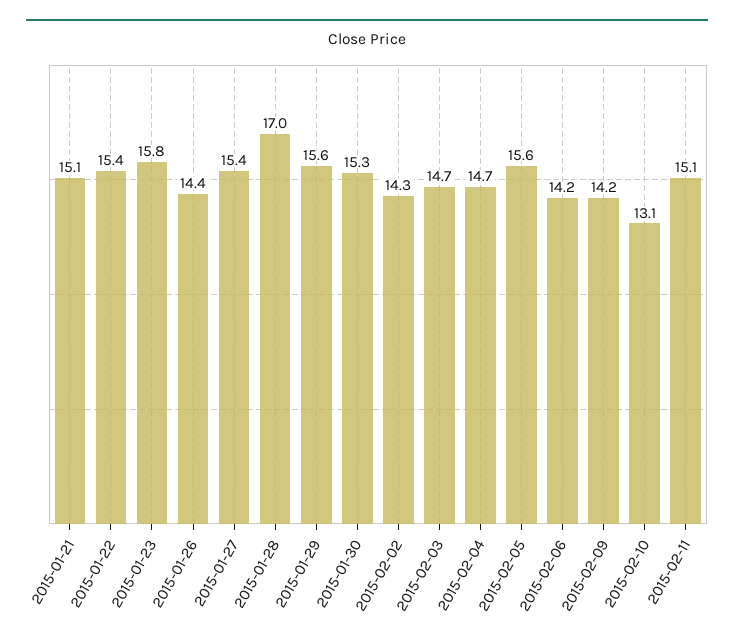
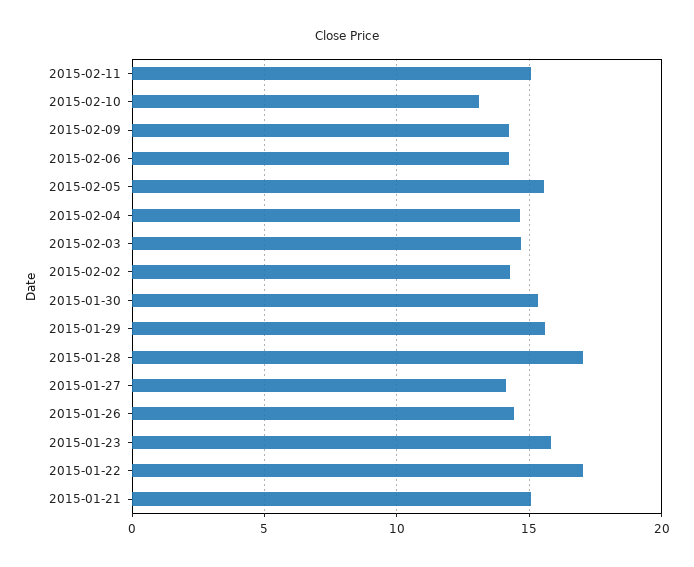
  {
    "2015-01-21": 15.1,
-   "2015-01-22": 15.4,
+   "2015-01-22": 17,
    "2015-01-23": 15.8,
    "2015-01-26": 14.4,
-   "2015-01-27": 15.4,
+   "2015-01-27": 14,
    "2015-01-28": 17,
    "2015-01-29": 15.6,
    "2015-01-30": 15.3,
    "2015-02-02": 14.3,
    "2015-02-03": 14.7,
    "2015-02-04": 14.7,
    "2015-02-05": 15.6,
    "2015-02-06": 14.2,
    "2015-02-09": 14.2,
    "2015-02-10": 13.1,
    "2015-02-11": 15.1
  }

